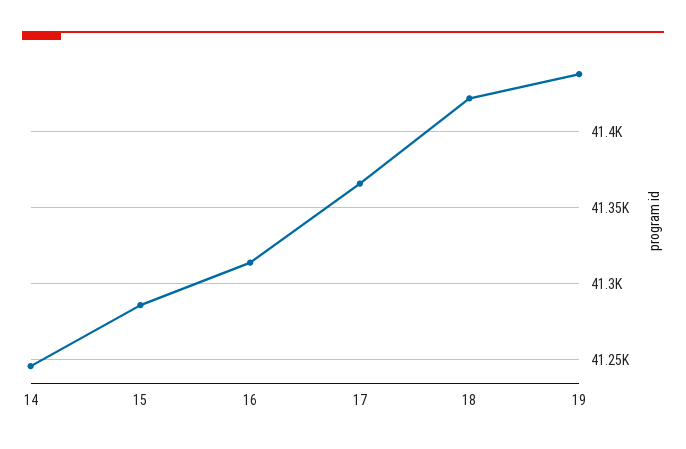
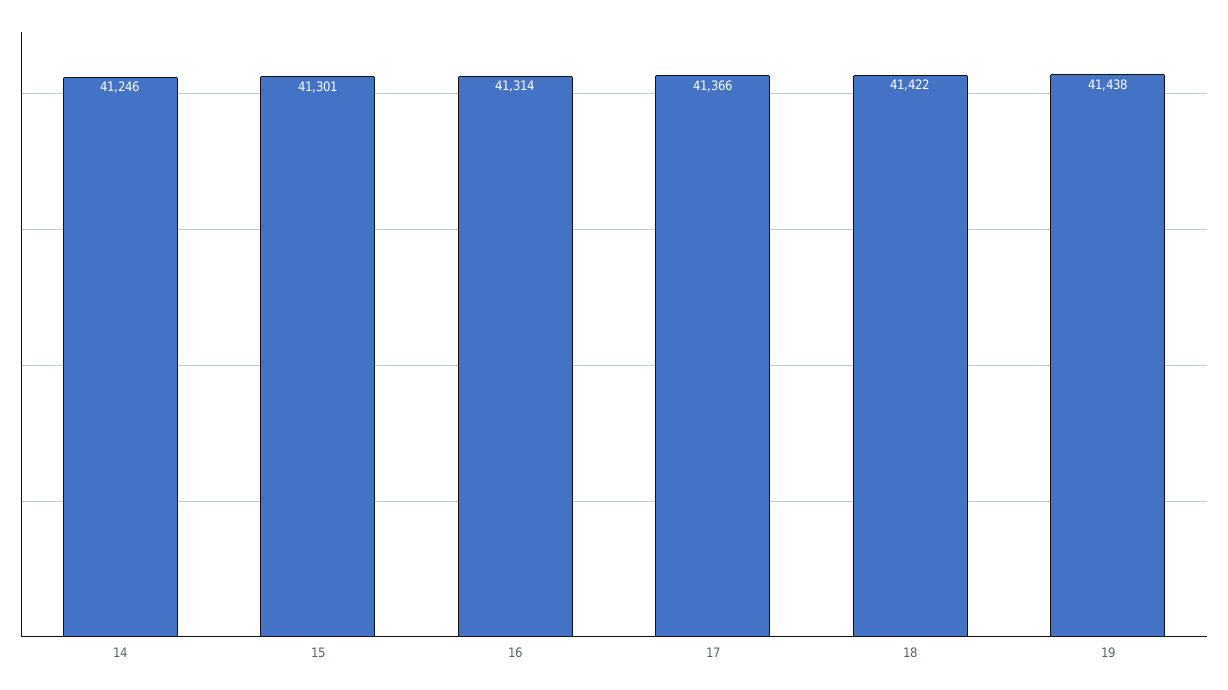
  {
    "14": 41246,
-   "15": 41285,
+   "15": 41301,
    "16": 41314,
    "17": 41366,
    "18": 41422,
    "19": 41438
  }

